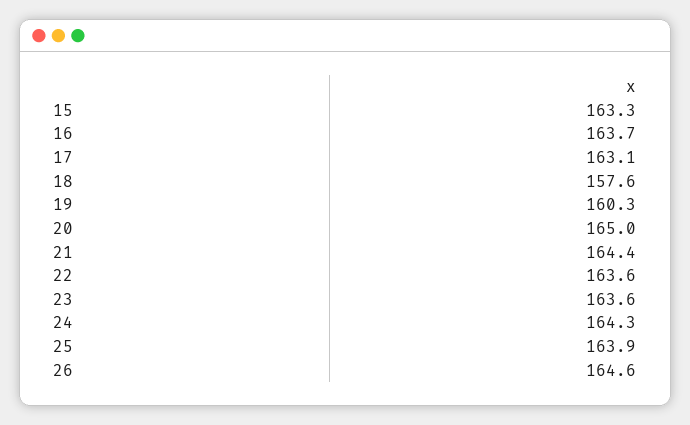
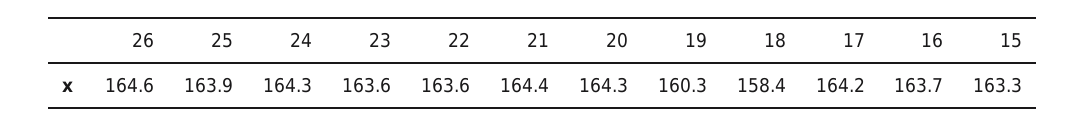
  {
    "15": 163.3,
    "16": 163.7,
-   "17": 163.1,
+   "17": 164.2,
-   "18": 157.6,
+   "18": 158.4,
    "19": 160.3,
-   "20": 165,
+   "20": 164.3,
    "21": 164.4,
    "22": 163.6,
    "23": 163.6,
    "24": 164.3,
    "25": 163.9,
    "26": 164.6
  }

